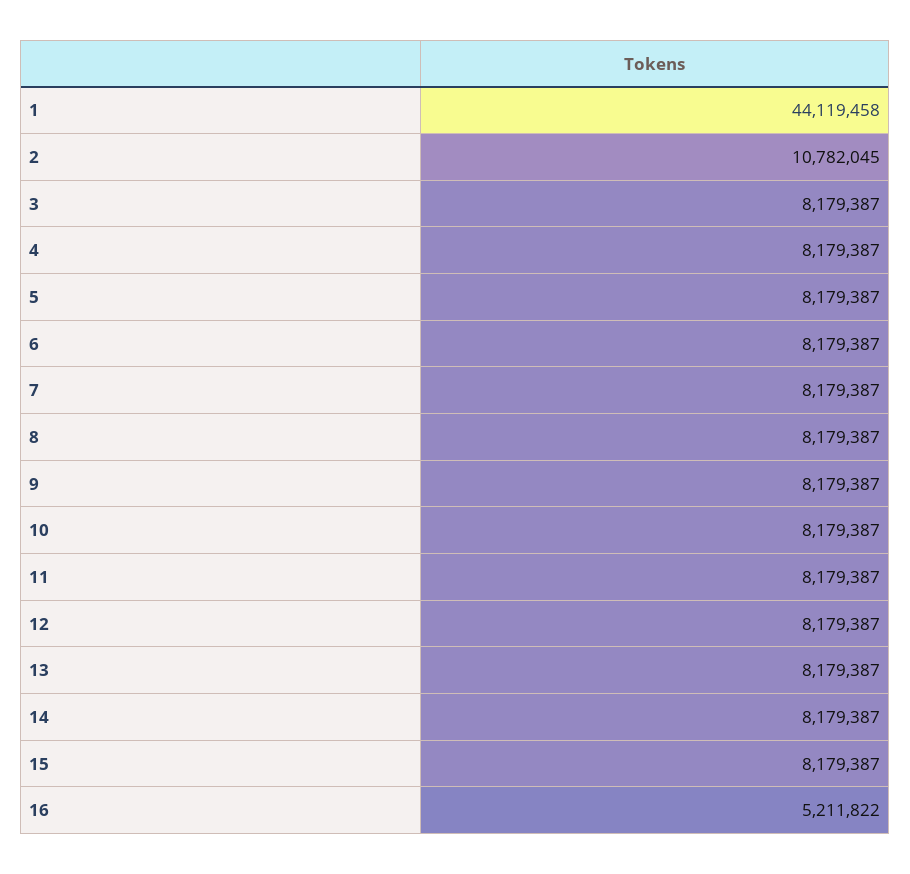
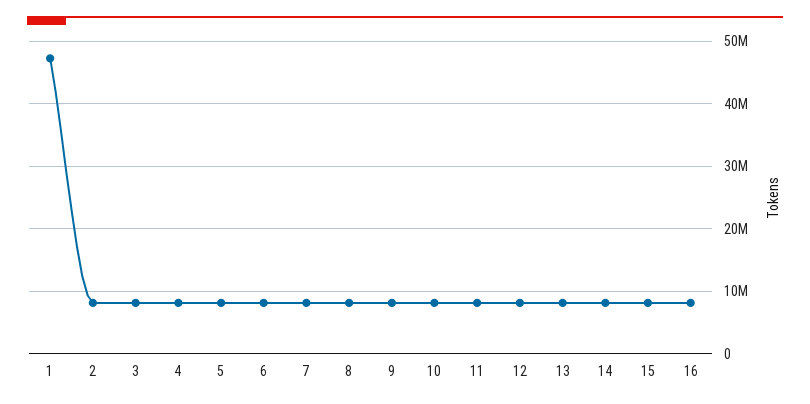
  {
-   "1": 44119458,
+   "1": 47000000,
-   "2": 10782045,
+   "2": 8000000,
    "3": 8179387,
    "4": 8179387,
    "5": 8179387,
    "6": 8179387,
    "7": 8179387,
    "8": 8179387,
    "9": 8179387,
    "10": 8179387,
    "11": 8179387,
    "12": 8179387,
    "13": 8179387,
    "14": 8179387,
    "15": 8179387,
-   "16": 5211822
+   "16": 8000000
  }

